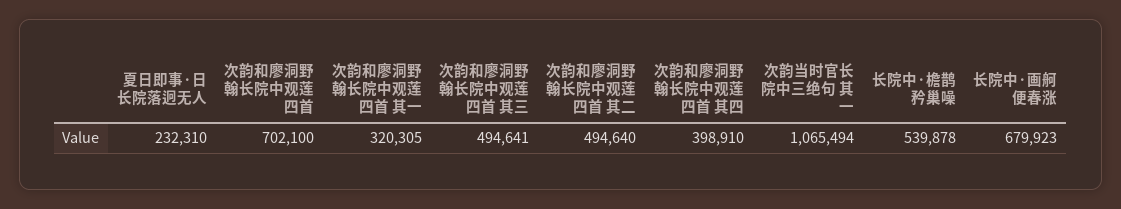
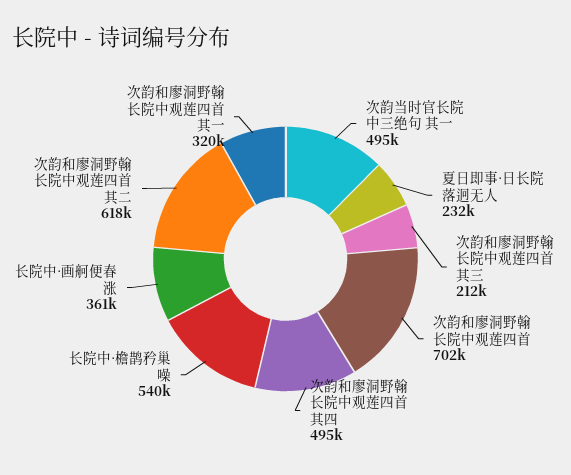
  {
    "夏日即事·日长院落迥无人": 232310,
    "次韵和廖洞野翰长院中观莲四首": 702100,
    "次韵和廖洞野翰长院中观莲四首 其一": 320305,
-   "次韵和廖洞野翰长院中观莲四首 其三": 494641,
+   "次韵和廖洞野翰长院中观莲四首 其三": 212000,
-   "次韵和廖洞野翰长院中观莲四首 其二": 494640,
+   "次韵和廖洞野翰长院中观莲四首 其二": 618000,
-   "次韵和廖洞野翰长院中观莲四首 其四": 398910,
+   "次韵和廖洞野翰长院中观莲四首 其四": 495000,
-   "次韵当时官长院中三绝句 其一": 1065494,
+   "次韵当时官长院中三绝句 其一": 495000,
    "长院中·檐鹊矜巢噪": 539878,
-   "长院中·画舸便春涨": 679923
+   "长院中·画舸便春涨": 361000
  }

